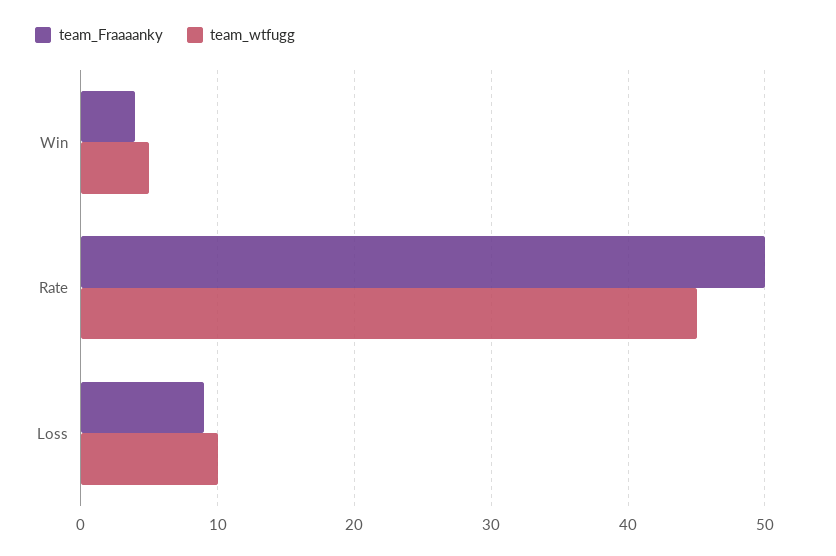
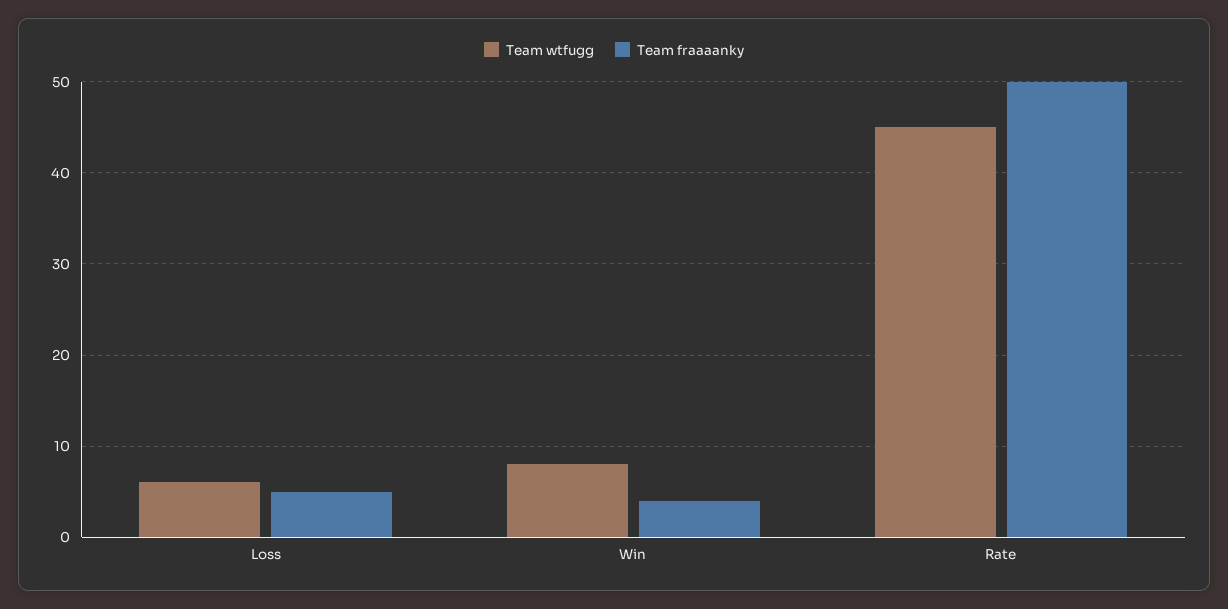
  {
    "team_Fraaaanky": {
      "Win": 4,
      "Rate": 50,
-     "Loss": 9
+     "Loss": 5
    },
    "team_wtfugg": {
-     "Win": 5,
+     "Win": 8,
      "Rate": 45,
-     "Loss": 10
+     "Loss": 6
    }
  }

